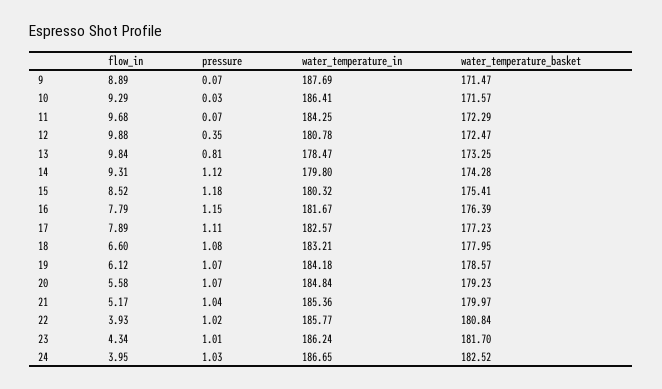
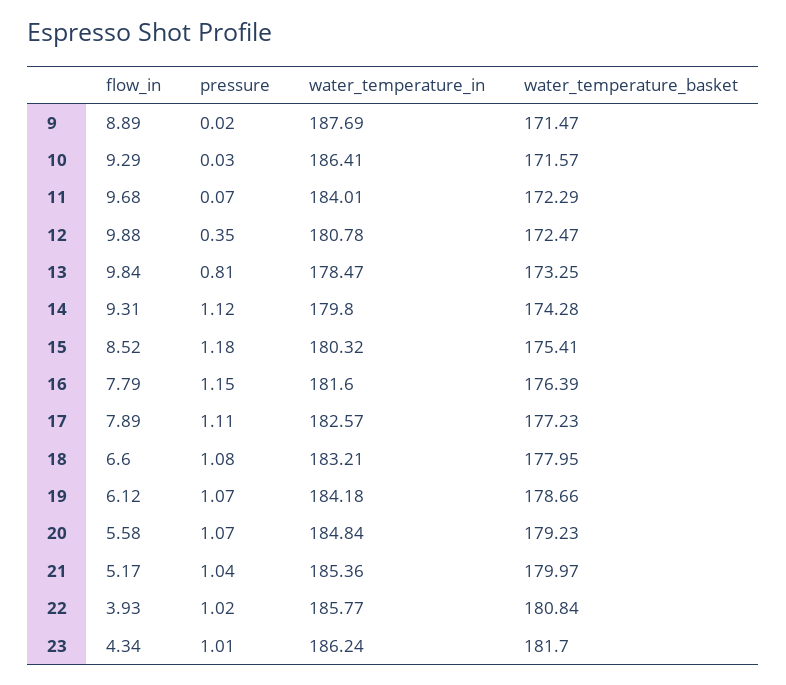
  {
    "flow_in": {
      "9": 8.89,
      "10": 9.29,
      "11": 9.68,
      "12": 9.88,
      "13": 9.84,
      "14": 9.31,
      "15": 8.52,
      "16": 7.79,
      "17": 7.89,
      "18": 6.6,
      "19": 6.12,
      "20": 5.58,
      "21": 5.17,
      "22": 3.93,
-     "23": 4.34,
+     "23": 4.34
-     "24": 3.95
    },
    "pressure": {
-     "9": 0.07,
+     "9": 0.02,
      "10": 0.03,
      "11": 0.07,
      "12": 0.35,
      "13": 0.81,
      "14": 1.12,
      "15": 1.18,
      "16": 1.15,
      "17": 1.11,
      "18": 1.08,
      "19": 1.07,
      "20": 1.07,
      "21": 1.04,
      "22": 1.02,
-     "23": 1.01,
+     "23": 1.01
-     "24": 1.03
    },
    "water_temperature_in": {
      "9": 187.69,
      "10": 186.41,
-     "11": 184.25,
+     "11": 184.01,
      "12": 180.78,
      "13": 178.47,
      "14": 179.8,
      "15": 180.32,
-     "16": 181.67,
+     "16": 181.6,
      "17": 182.57,
      "18": 183.21,
      "19": 184.18,
      "20": 184.84,
      "21": 185.36,
      "22": 185.77,
-     "23": 186.24,
+     "23": 186.24
-     "24": 186.65
    },
    "water_temperature_basket": {
      "9": 171.47,
      "10": 171.57,
      "11": 172.29,
      "12": 172.47,
      "13": 173.25,
      "14": 174.28,
      "15": 175.41,
      "16": 176.39,
      "17": 177.23,
      "18": 177.95,
-     "19": 178.57,
+     "19": 178.66,
      "20": 179.23,
      "21": 179.97,
      "22": 180.84,
-     "23": 181.7,
+     "23": 181.7
-     "24": 182.52
    }
  }

